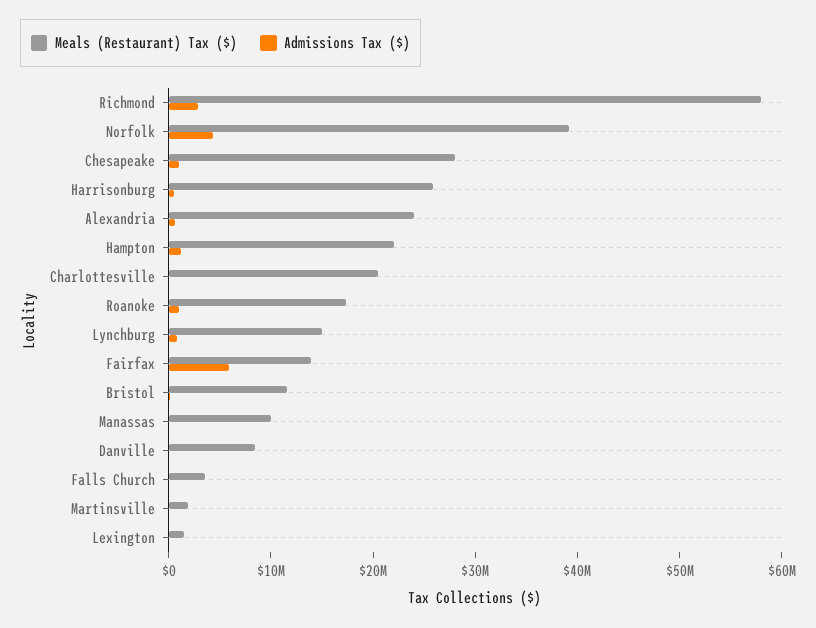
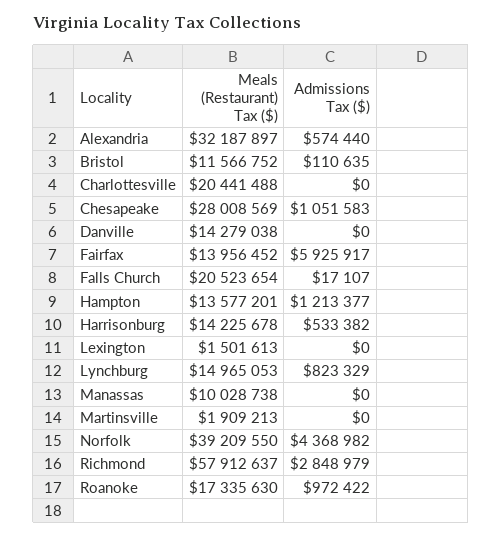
  {
    "Meals (Restaurant) Tax ($)": {
      "Richmond": 57912637,
      "Norfolk": 39209550,
      "Chesapeake": 28008569,
-     "Harrisonburg": 26000000,
+     "Harrisonburg": 14225678,
-     "Alexandria": 24000000,
+     "Alexandria": 32187897,
-     "Hampton": 22000000,
+     "Hampton": 13577201,
      "Charlottesville": 20441488,
      "Roanoke": 17335630,
      "Lynchburg": 14965053,
      "Fairfax": 13956452,
      "Bristol": 11566752,
      "Manassas": 10028738,
-     "Danville": 8000000,
+     "Danville": 14279038,
-     "Falls Church": 4000000,
+     "Falls Church": 20523654,
      "Martinsville": 1909213,
      "Lexington": 1501613
    },
    "Admissions Tax ($)": {
      "Richmond": 2848979,
      "Norfolk": 4368982,
      "Chesapeake": 1051583,
      "Harrisonburg": 533382,
      "Alexandria": 574440,
      "Hampton": 1213377,
      "Charlottesville": 0,
      "Roanoke": 972422,
      "Lynchburg": 823329,
      "Fairfax": 5925917,
      "Bristol": 110635,
      "Manassas": 0,
      "Danville": 0,
      "Falls Church": 17107,
      "Martinsville": 0,
      "Lexington": 0
    }
  }

